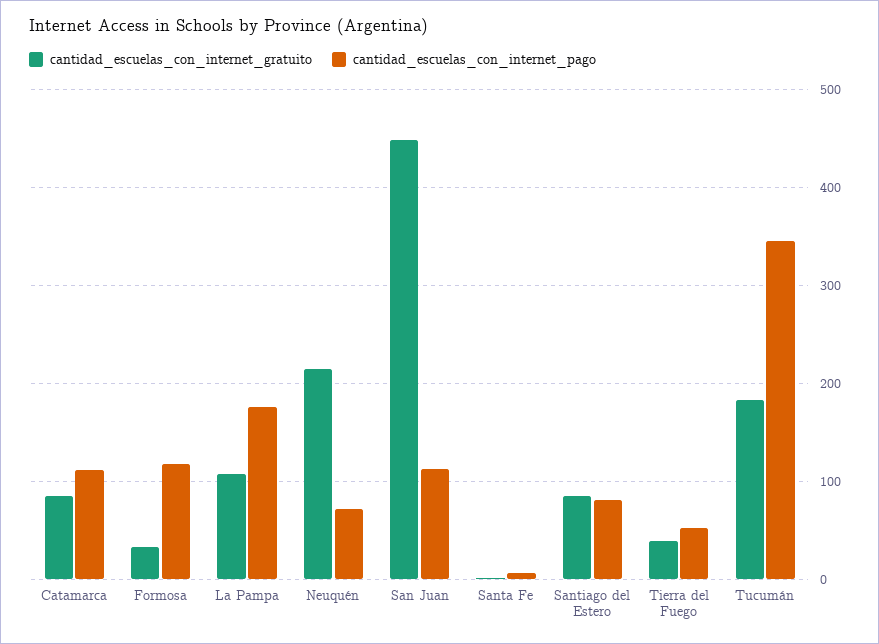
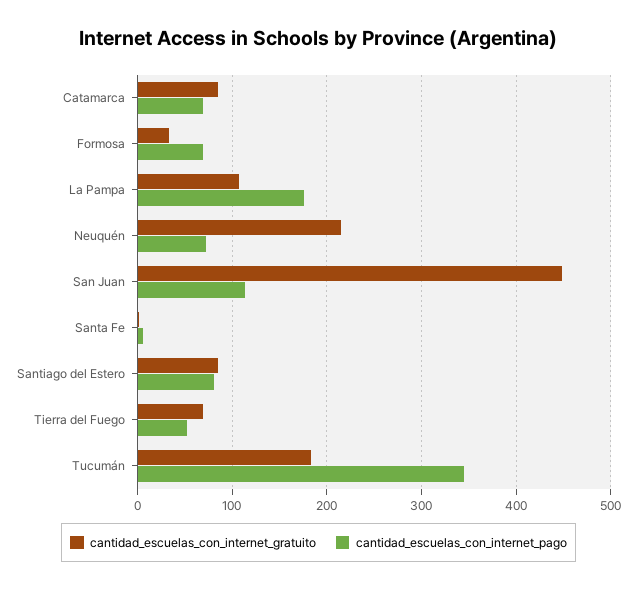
  {
    "cantidad_escuelas_con_internet_gratuito": {
      "Catamarca": 90,
      "Formosa": 30,
      "La Pampa": 110,
      "Neuquén": 220,
      "San Juan": 450,
      "Santa Fe": 0,
      "Santiago del Estero": 90,
-     "Tierra del Fuego": 40,
+     "Tierra del Fuego": 70,
      "Tucumán": 180
    },
    "cantidad_escuelas_con_internet_pago": {
-     "Catamarca": 110,
+     "Catamarca": 70,
-     "Formosa": 120,
+     "Formosa": 70,
      "La Pampa": 180,
      "Neuquén": 70,
      "San Juan": 110,
      "Santa Fe": 10,
      "Santiago del Estero": 80,
      "Tierra del Fuego": 50,
      "Tucumán": 350
    }
  }

